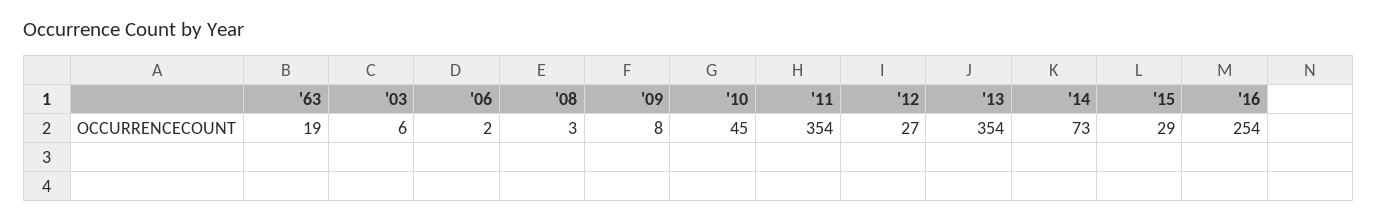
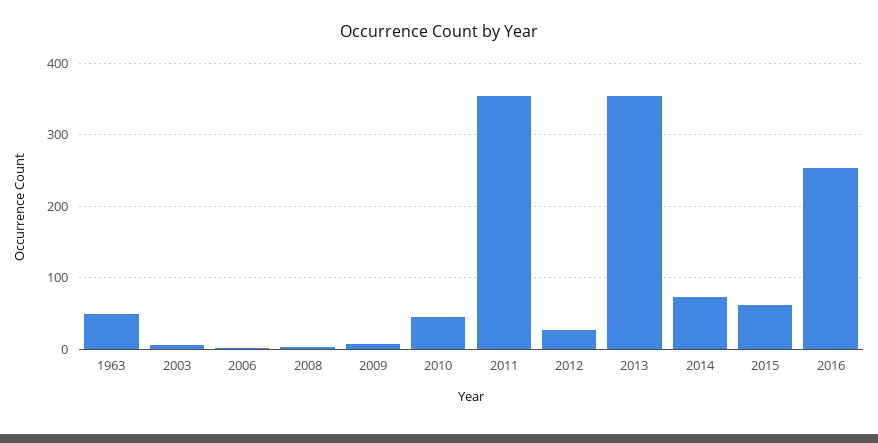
  {
-   "'63": 19,
+   "'63": 50,
    "'03": 6,
    "'06": 2,
    "'08": 3,
    "'09": 8,
    "'10": 45,
    "'11": 354,
    "'12": 27,
    "'13": 354,
    "'14": 73,
-   "'15": 29,
+   "'15": 60,
    "'16": 254
  }

